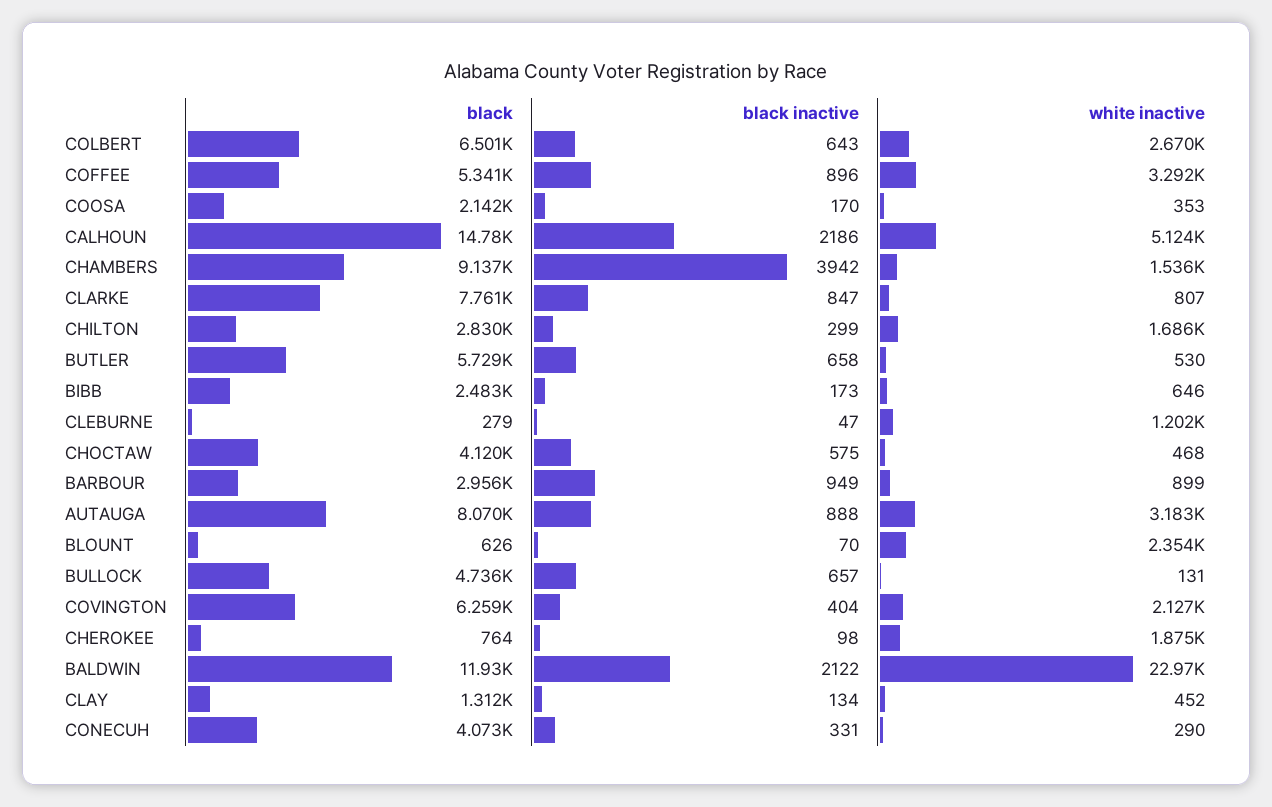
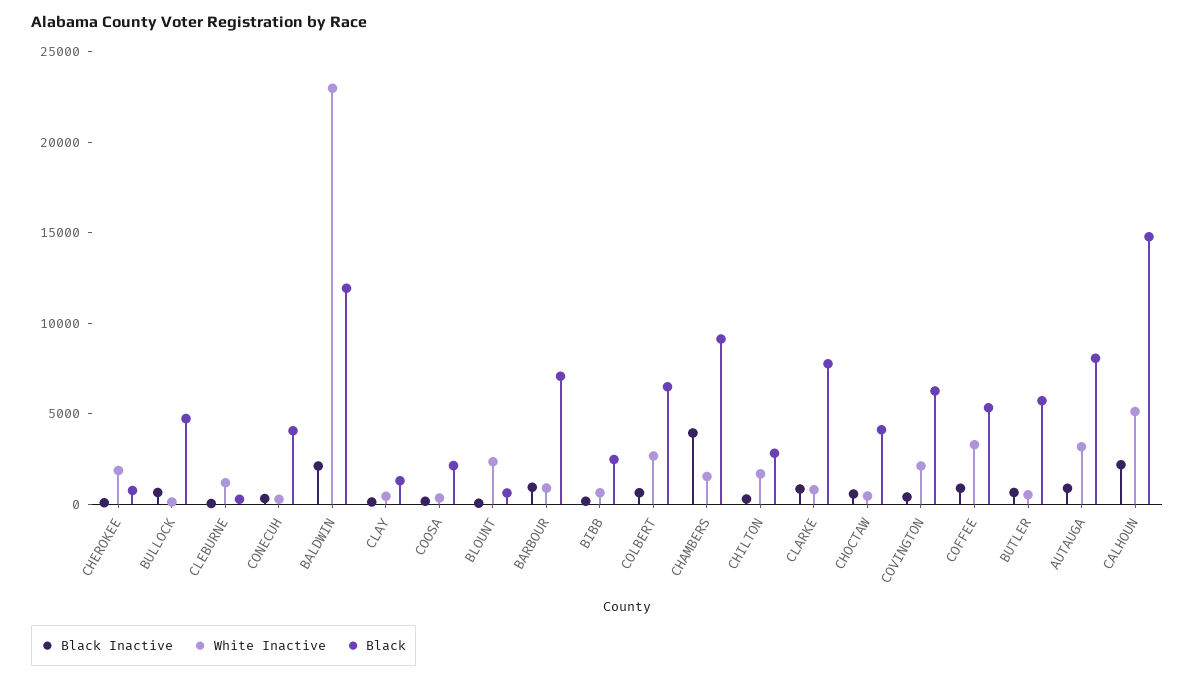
  {
    "black": {
      "COLBERT": 6501,
      "COFFEE": 5341,
      "COOSA": 2142,
      "CALHOUN": 14780,
      "CHAMBERS": 9137,
      "CLARKE": 7761,
      "CHILTON": 2830,
      "BUTLER": 5729,
      "BIBB": 2483,
      "CLEBURNE": 279,
      "CHOCTAW": 4120,
-     "BARBOUR": 2956,
+     "BARBOUR": 7000,
      "AUTAUGA": 8070,
      "BLOUNT": 626,
      "BULLOCK": 4736,
      "COVINGTON": 6259,
      "CHEROKEE": 764,
      "BALDWIN": 11930,
      "CLAY": 1312,
      "CONECUH": 4073
    },
    "black inactive": {
      "COLBERT": 643,
      "COFFEE": 896,
      "COOSA": 170,
      "CALHOUN": 2186,
      "CHAMBERS": 3942,
      "CLARKE": 847,
      "CHILTON": 299,
      "BUTLER": 658,
      "BIBB": 173,
      "CLEBURNE": 47,
      "CHOCTAW": 575,
      "BARBOUR": 949,
      "AUTAUGA": 888,
      "BLOUNT": 70,
      "BULLOCK": 657,
      "COVINGTON": 404,
      "CHEROKEE": 98,
      "BALDWIN": 2122,
      "CLAY": 134,
      "CONECUH": 331
    },
    "white inactive": {
      "COLBERT": 2670,
      "COFFEE": 3292,
      "COOSA": 353,
      "CALHOUN": 5124,
      "CHAMBERS": 1536,
      "CLARKE": 807,
      "CHILTON": 1686,
      "BUTLER": 530,
      "BIBB": 646,
      "CLEBURNE": 1202,
      "CHOCTAW": 468,
      "BARBOUR": 899,
      "AUTAUGA": 3183,
      "BLOUNT": 2354,
      "BULLOCK": 131,
      "COVINGTON": 2127,
      "CHEROKEE": 1875,
      "BALDWIN": 22970,
      "CLAY": 452,
      "CONECUH": 290
    }
  }

